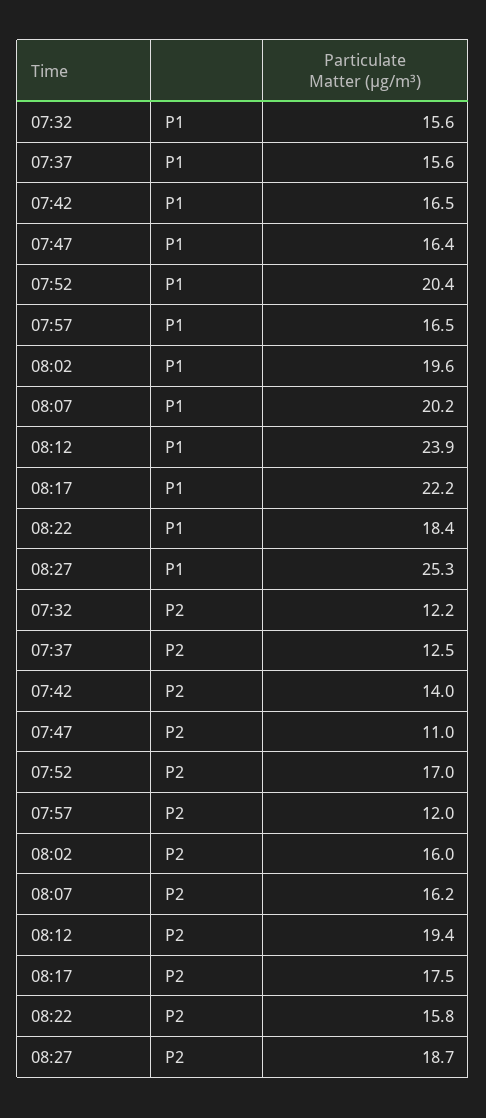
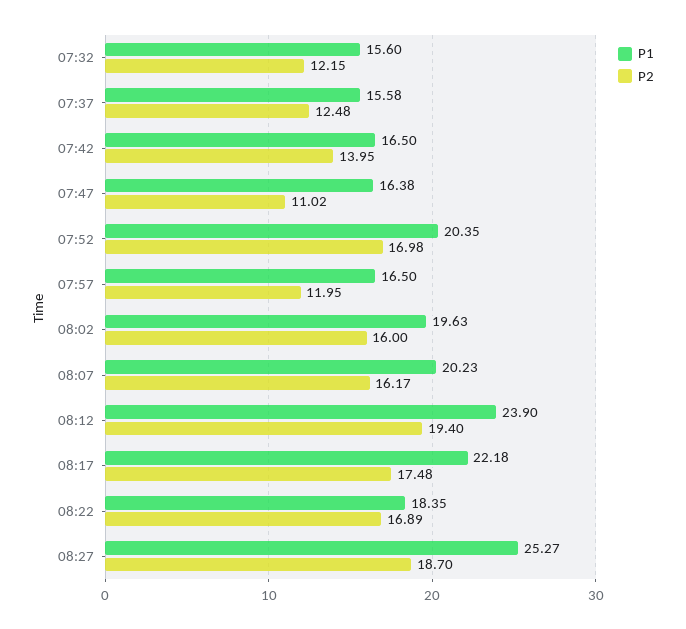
  {
    "P1": {
      "07:32": 15.6,
      "07:37": 15.58,
      "07:42": 16.5,
      "07:47": 16.38,
      "07:52": 20.35,
      "07:57": 16.5,
      "08:02": 19.63,
      "08:07": 20.23,
      "08:12": 23.9,
      "08:17": 22.18,
      "08:22": 18.35,
      "08:27": 25.27
    },
    "P2": {
      "07:32": 12.15,
      "07:37": 12.48,
      "07:42": 13.95,
      "07:47": 11.02,
      "07:52": 16.98,
      "07:57": 11.95,
      "08:02": 16,
      "08:07": 16.17,
      "08:12": 19.4,
      "08:17": 17.48,
-     "08:22": 15.8,
+     "08:22": 16.89,
      "08:27": 18.7
    }
  }

